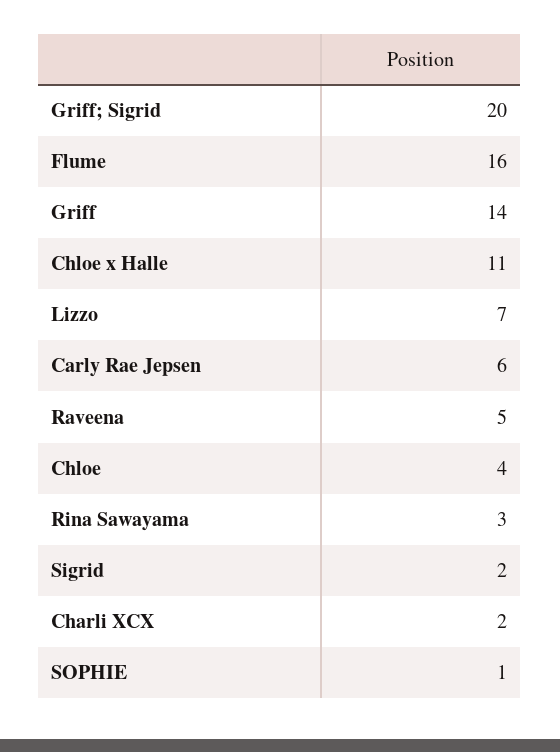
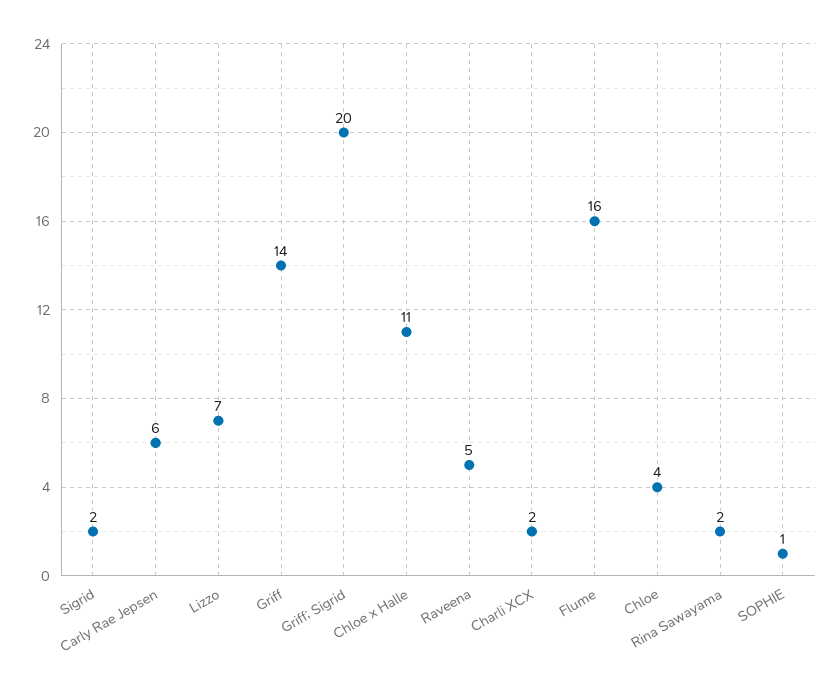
  {
    "Griff; Sigrid": 20,
    "Flume": 16,
    "Griff": 14,
    "Chloe x Halle": 11,
    "Lizzo": 7,
    "Carly Rae Jepsen": 6,
    "Raveena": 5,
    "Chloe": 4,
-   "Rina Sawayama": 3,
+   "Rina Sawayama": 2,
    "Sigrid": 2,
    "Charli XCX": 2,
    "SOPHIE": 1
  }

